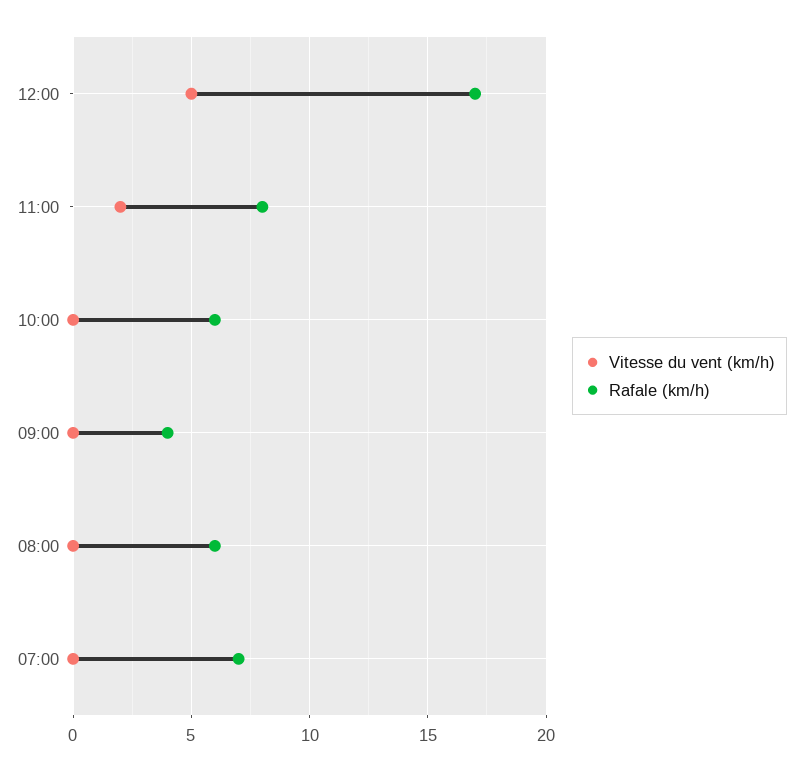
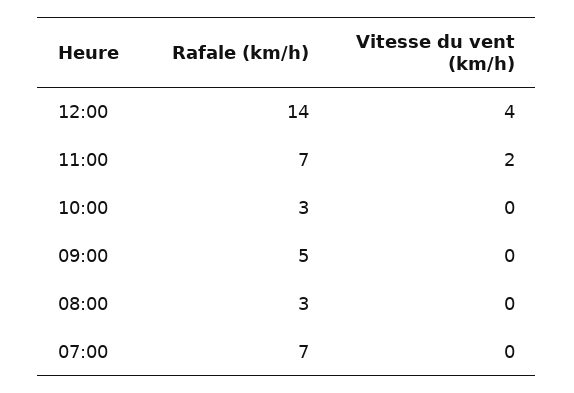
  {
    "Vitesse du vent (km/h)": {
-     "12:00": 5,
+     "12:00": 4,
      "11:00": 2,
      "10:00": 0,
      "09:00": 0,
      "08:00": 0,
      "07:00": 0
    },
    "Rafale (km/h)": {
-     "12:00": 17,
+     "12:00": 14,
-     "11:00": 8,
+     "11:00": 7,
-     "10:00": 6,
+     "10:00": 3,
-     "09:00": 4,
+     "09:00": 5,
-     "08:00": 6,
+     "08:00": 3,
      "07:00": 7
    }
  }

